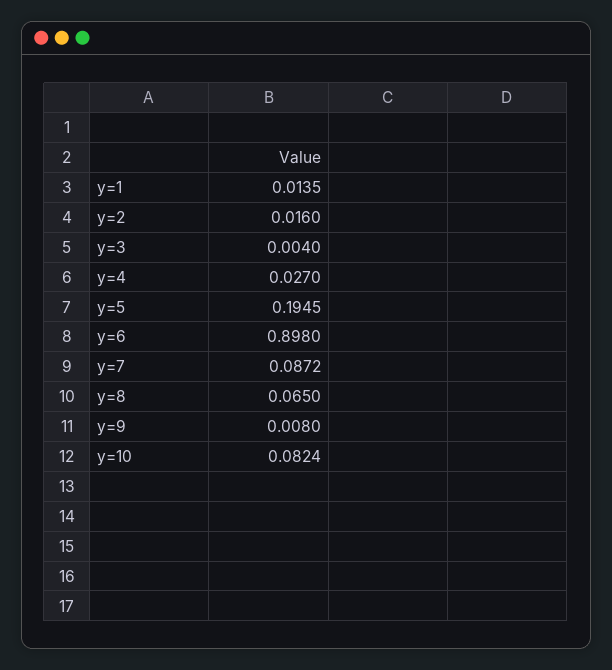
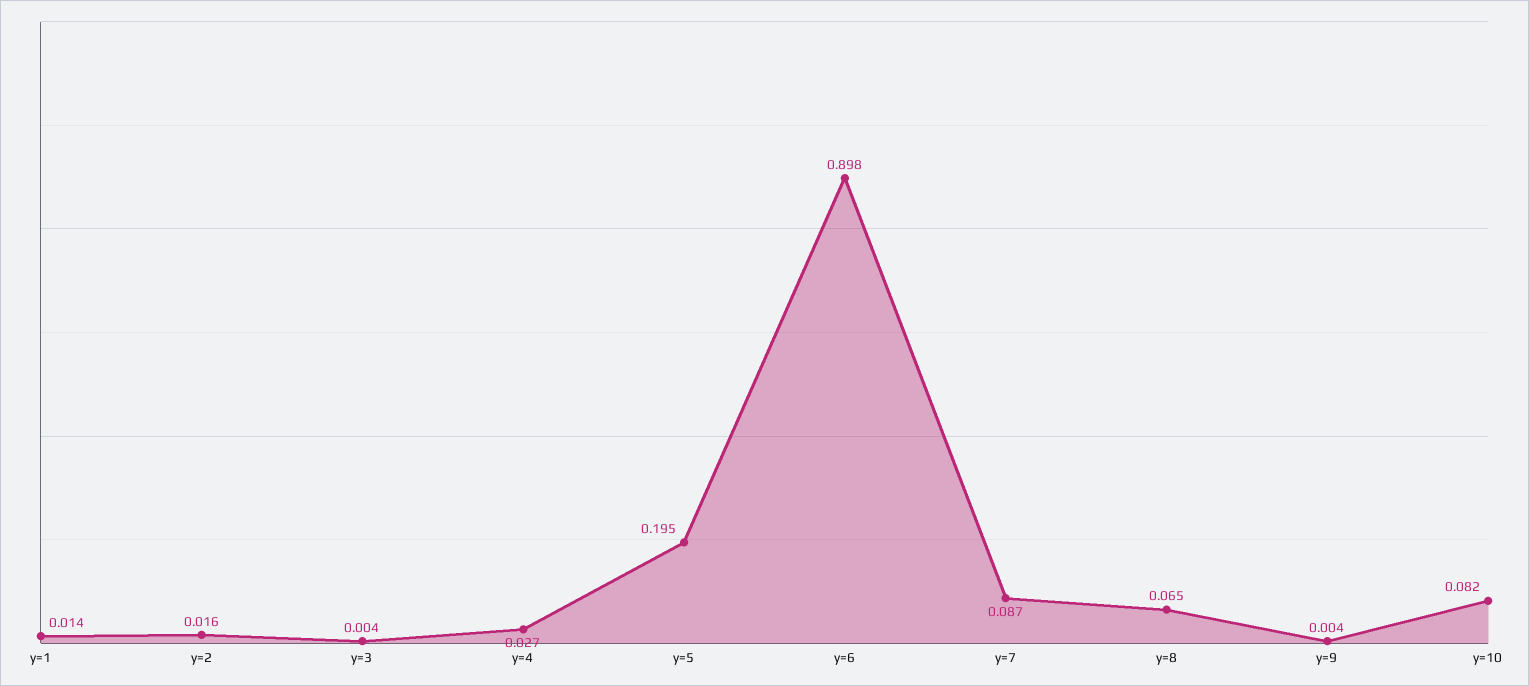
  {
    "y=1": 0.0135,
    "y=2": 0.016,
    "y=3": 0.004,
    "y=4": 0.027,
    "y=5": 0.1945,
    "y=6": 0.898,
    "y=7": 0.0872,
    "y=8": 0.065,
-   "y=9": 0.008,
+   "y=9": 0.004,
    "y=10": 0.0824
  }

